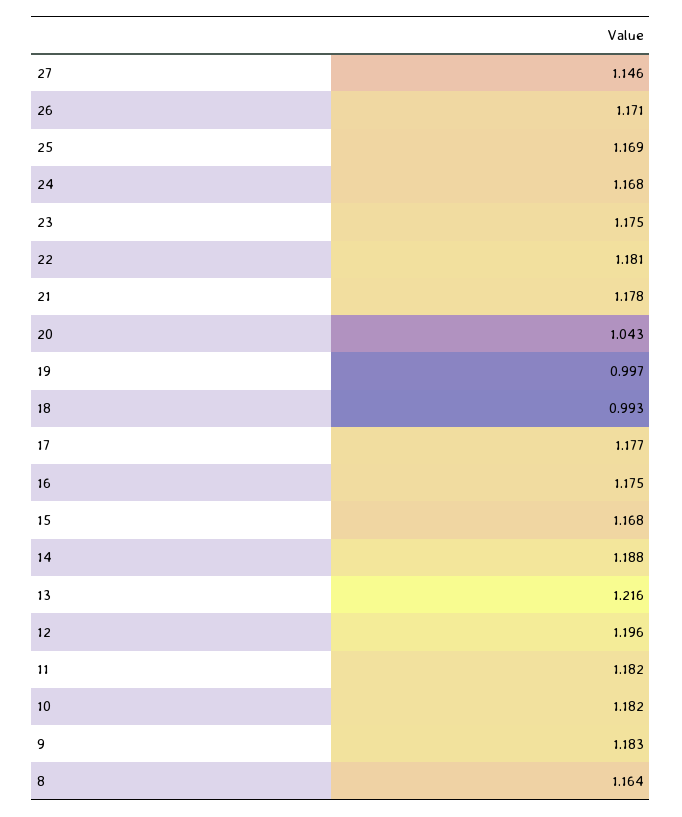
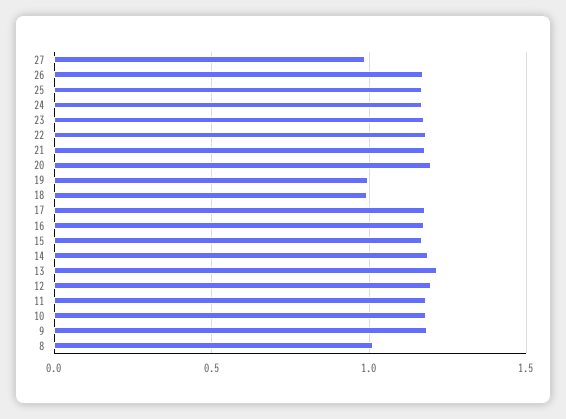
  {
-   "27": 1.146,
+   "27": 1,
    "26": 1.171,
    "25": 1.169,
    "24": 1.168,
    "23": 1.175,
    "22": 1.181,
    "21": 1.178,
-   "20": 1.043,
+   "20": 1.2,
    "19": 0.997,
    "18": 0.993,
    "17": 1.177,
    "16": 1.175,
    "15": 1.168,
    "14": 1.188,
    "13": 1.216,
    "12": 1.196,
    "11": 1.182,
    "10": 1.182,
    "9": 1.183,
-   "8": 1.164
+   "8": 1
  }

